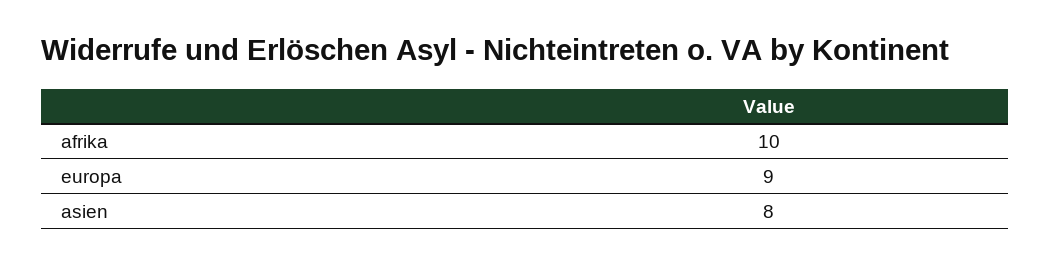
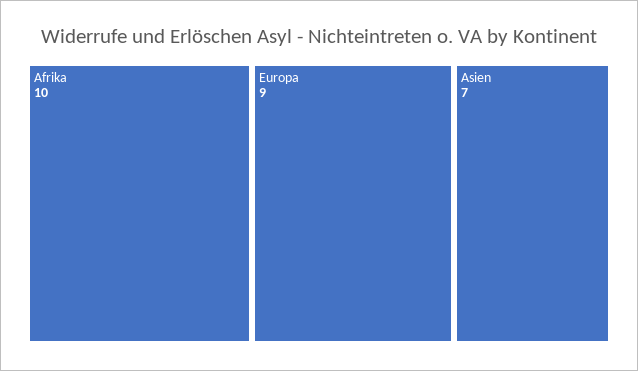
  {
    "afrika": 10,
    "europa": 9,
-   "asien": 8
+   "asien": 7
  }

